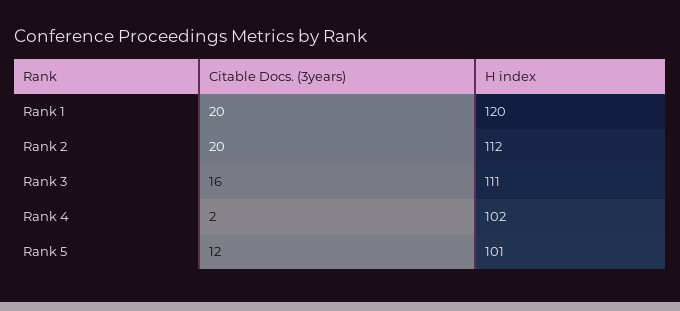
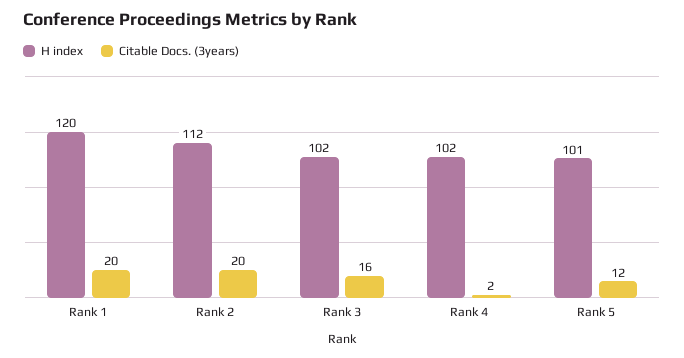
  {
    "Citable Docs. (3years)": {
      "Rank 1": 20,
      "Rank 2": 20,
      "Rank 3": 16,
      "Rank 4": 2,
      "Rank 5": 12
    },
    "H index": {
      "Rank 1": 120,
      "Rank 2": 112,
-     "Rank 3": 111,
+     "Rank 3": 102,
      "Rank 4": 102,
      "Rank 5": 101
    }
  }

